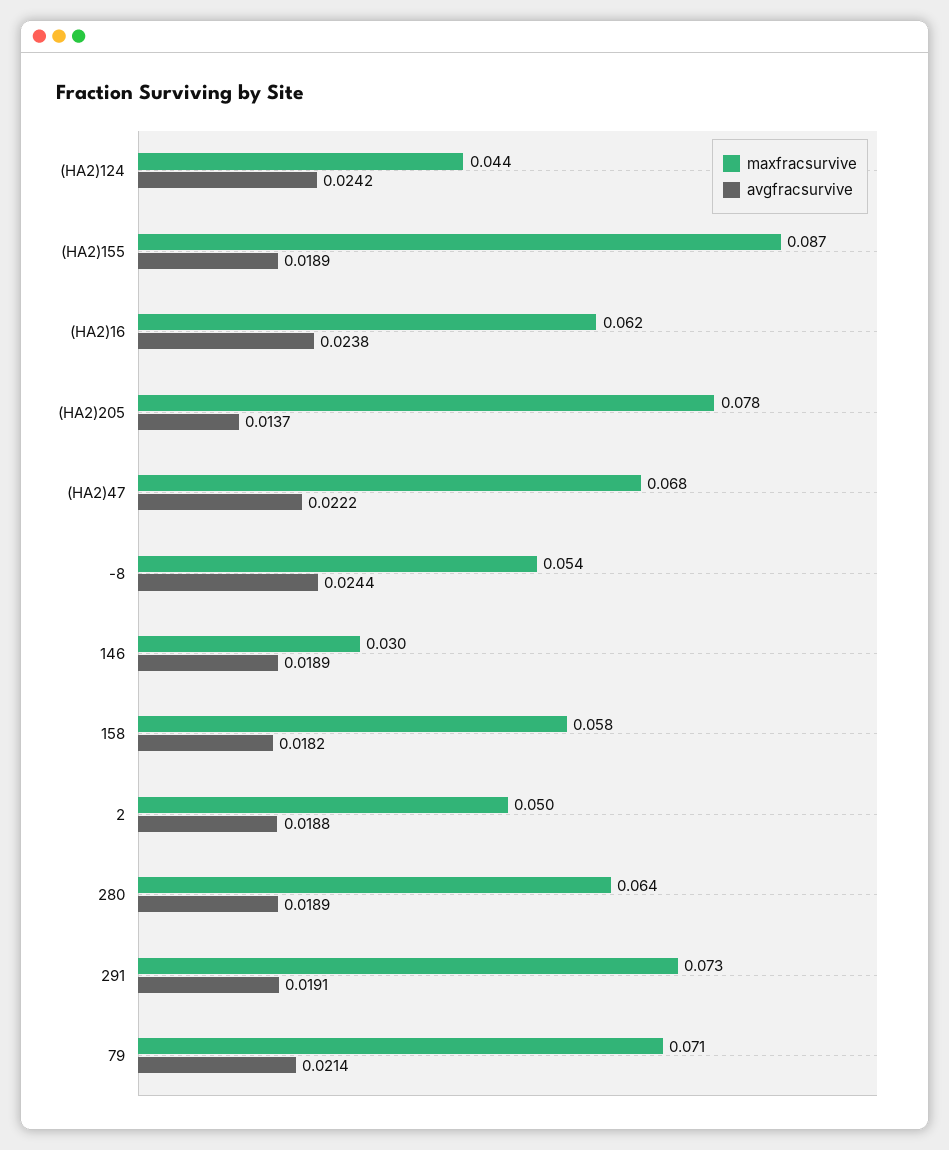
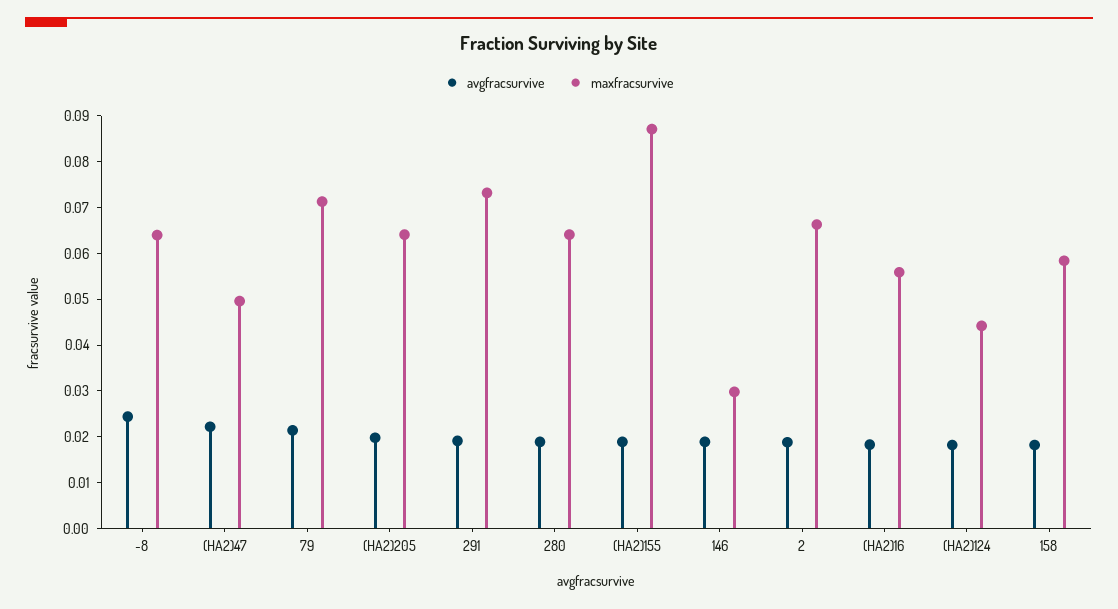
  {
    "maxfracsurvive": {
      "(HA2)124": 0.044,
      "(HA2)155": 0.087,
-     "(HA2)16": 0.062,
+     "(HA2)16": 0.056,
-     "(HA2)205": 0.078,
+     "(HA2)205": 0.064,
-     "(HA2)47": 0.068,
+     "(HA2)47": 0.05,
-     "-8": 0.054,
+     "-8": 0.064,
      "146": 0.03,
      "158": 0.058,
-     "2": 0.05,
+     "2": 0.066,
      "280": 0.064,
      "291": 0.073,
      "79": 0.071
    },
    "avgfracsurvive": {
-     "(HA2)124": 0.0242,
+     "(HA2)124": 0.018,
      "(HA2)155": 0.0189,
-     "(HA2)16": 0.0238,
+     "(HA2)16": 0.018,
-     "(HA2)205": 0.0137,
+     "(HA2)205": 0.02,
      "(HA2)47": 0.0222,
      "-8": 0.0244,
      "146": 0.0189,
      "158": 0.0182,
      "2": 0.0188,
      "280": 0.0189,
      "291": 0.0191,
      "79": 0.0214
    }
  }

